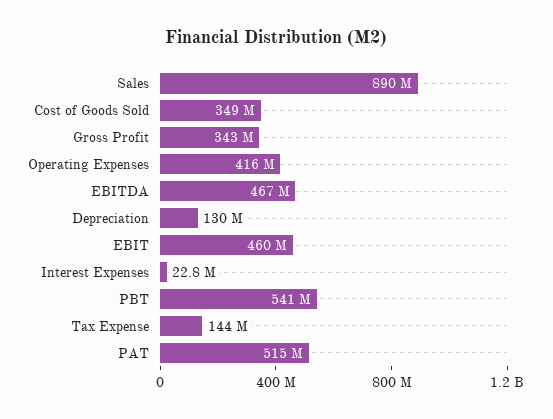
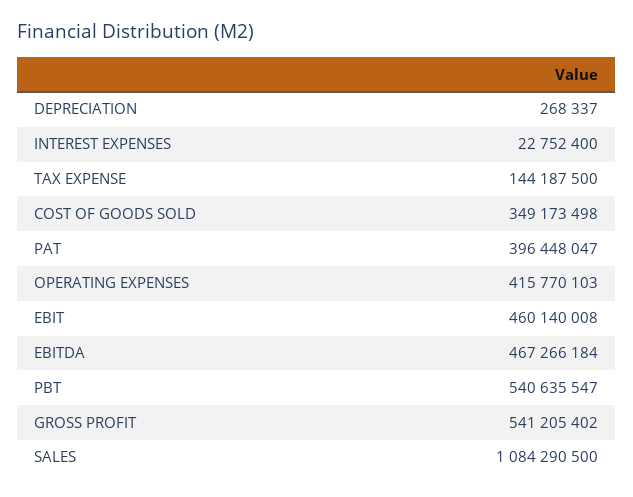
  {
-   "Sales": 890000000,
+   "Sales": 1084290500,
    "Cost of Goods Sold": 349173498,
-   "Gross Profit": 343000000,
+   "Gross Profit": 541205402,
    "Operating Expenses": 415770103,
    "EBITDA": 467266184,
-   "Depreciation": 130000000,
+   "Depreciation": 268337,
    "EBIT": 460140008,
    "Interest Expenses": 22752400,
    "PBT": 540635547,
    "Tax Expense": 144187500,
-   "PAT": 515000000
+   "PAT": 396448047
  }

